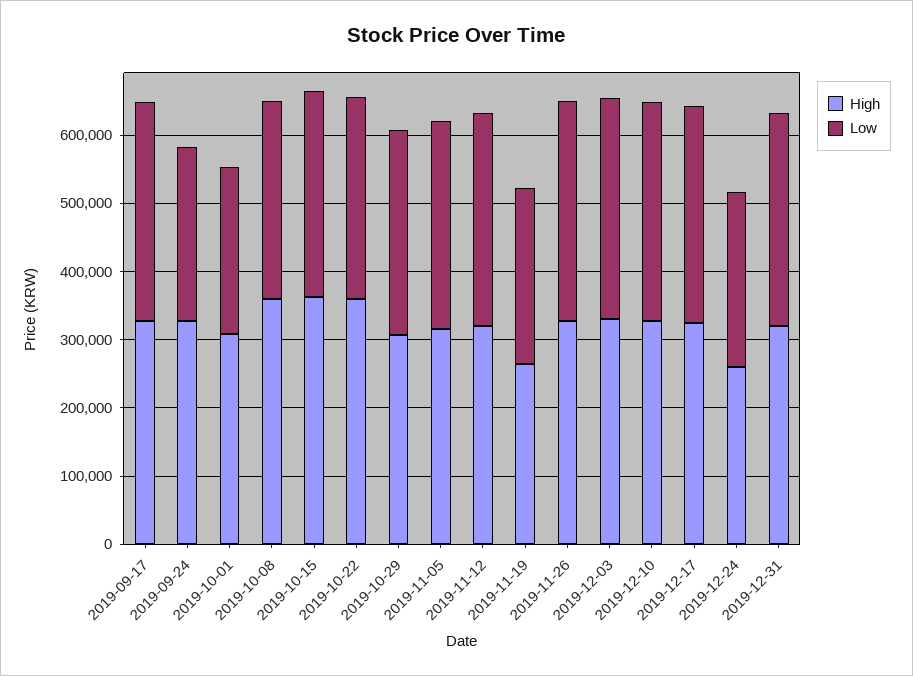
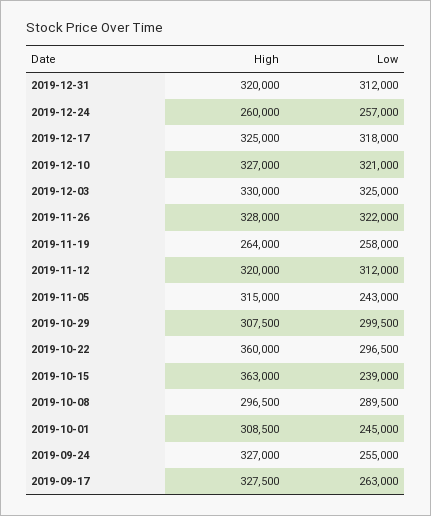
  {
    "High": {
      "2019-09-17": 327500,
      "2019-09-24": 327000,
      "2019-10-01": 308500,
-     "2019-10-08": 360000,
+     "2019-10-08": 296500,
      "2019-10-15": 363000,
      "2019-10-22": 360000,
      "2019-10-29": 307500,
      "2019-11-05": 315000,
      "2019-11-12": 320000,
      "2019-11-19": 264000,
      "2019-11-26": 328000,
      "2019-12-03": 330000,
      "2019-12-10": 327000,
      "2019-12-17": 325000,
      "2019-12-24": 260000,
      "2019-12-31": 320000
    },
    "Low": {
-     "2019-09-17": 320000,
+     "2019-09-17": 263000,
      "2019-09-24": 255000,
      "2019-10-01": 245000,
      "2019-10-08": 289500,
-     "2019-10-15": 300000,
+     "2019-10-15": 239000,
      "2019-10-22": 296500,
      "2019-10-29": 299500,
-     "2019-11-05": 300000,
+     "2019-11-05": 243000,
      "2019-11-12": 312000,
      "2019-11-19": 258000,
      "2019-11-26": 322000,
      "2019-12-03": 325000,
      "2019-12-10": 321000,
      "2019-12-17": 318000,
      "2019-12-24": 257000,
      "2019-12-31": 312000
    }
  }

